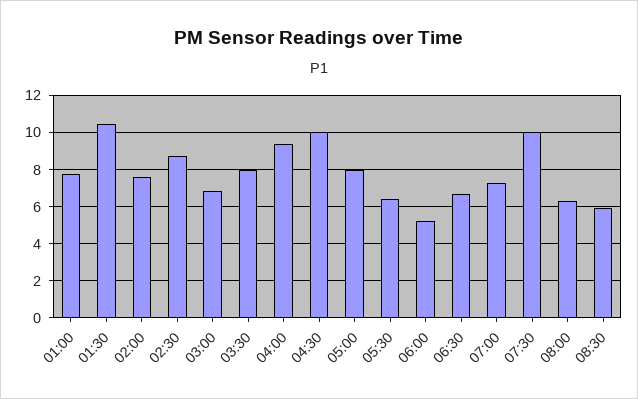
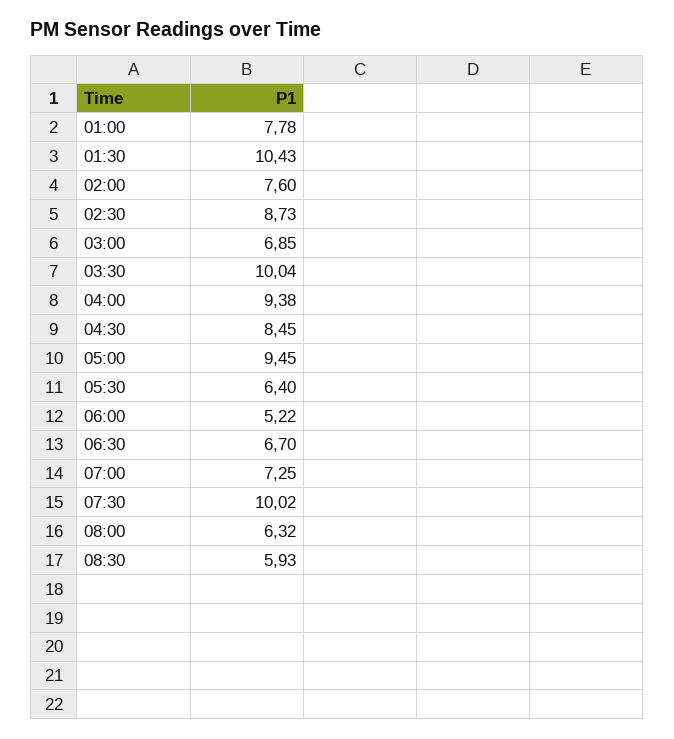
  {
    "01:00": 7.78,
    "01:30": 10.43,
    "02:00": 7.6,
    "02:30": 8.73,
    "03:00": 6.85,
-   "03:30": 8,
+   "03:30": 10.04,
    "04:00": 9.38,
-   "04:30": 10,
+   "04:30": 8.45,
-   "05:00": 8,
+   "05:00": 9.45,
    "05:30": 6.4,
    "06:00": 5.22,
    "06:30": 6.7,
    "07:00": 7.25,
    "07:30": 10.02,
    "08:00": 6.32,
    "08:30": 5.93
  }

